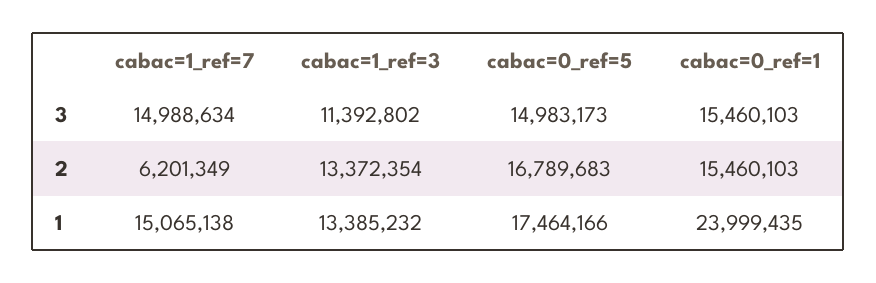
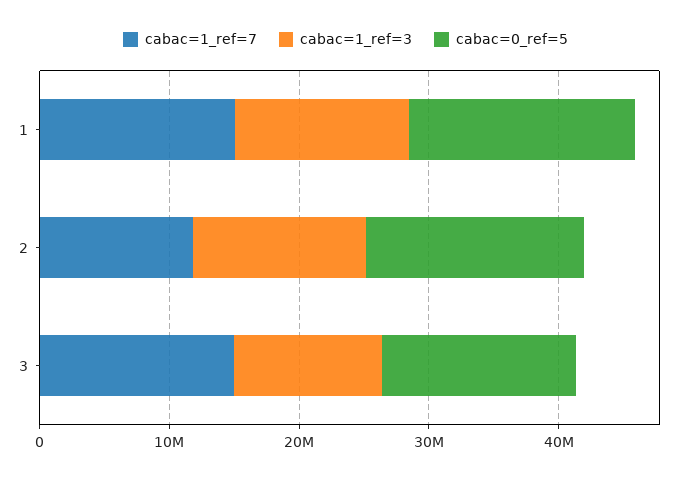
  {
    "cabac=1_ref=7": {
      "3": 14988634,
-     "2": 6201349,
+     "2": 12000000,
      "1": 15065138
    },
    "cabac=1_ref=3": {
      "3": 11392802,
      "2": 13372354,
      "1": 13385232
    },
    "cabac=0_ref=5": {
      "3": 14983173,
      "2": 16789683,
      "1": 17464166
-   },
+   }
-   "cabac=0_ref=1": {
-     "3": 15460103,
-     "2": 15460103,
-     "1": 23999435
-   }
  }

